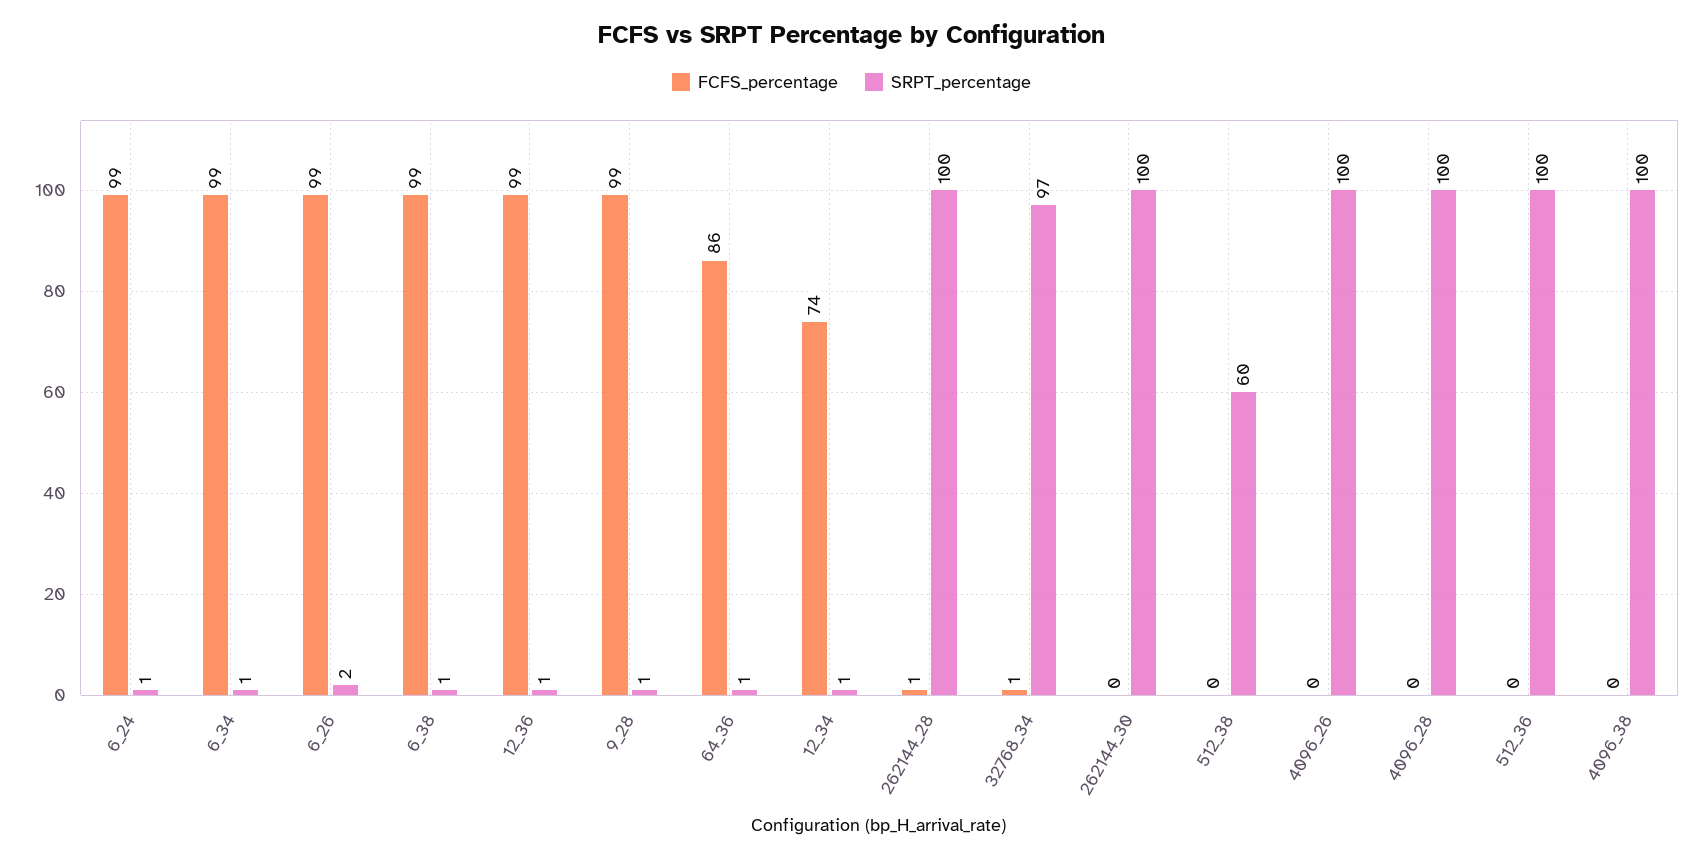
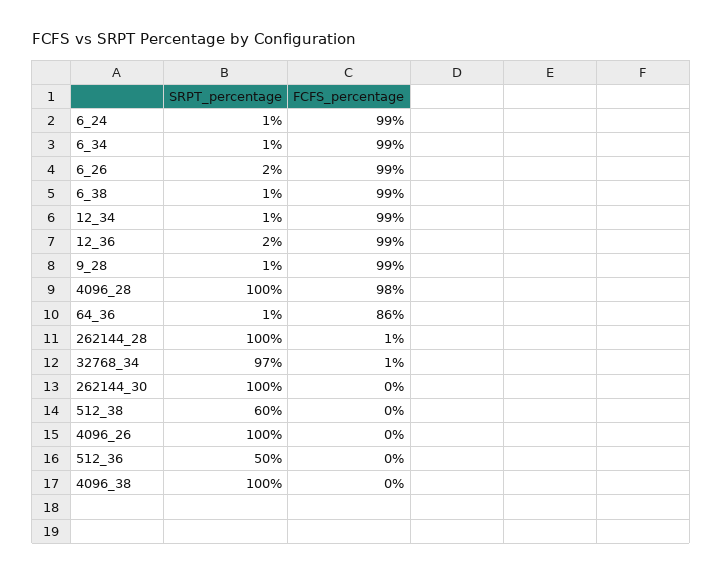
  {
    "FCFS_percentage": {
      "6_24": 99,
      "6_34": 99,
      "6_26": 99,
      "6_38": 99,
      "12_36": 99,
      "9_28": 99,
      "64_36": 86,
-     "12_34": 74,
+     "12_34": 99,
      "262144_28": 1,
      "32768_34": 1,
      "262144_30": 0,
      "512_38": 0,
      "4096_26": 0,
-     "4096_28": 0,
+     "4096_28": 98,
      "512_36": 0,
      "4096_38": 0
    },
    "SRPT_percentage": {
      "6_24": 1,
      "6_34": 1,
      "6_26": 2,
      "6_38": 1,
-     "12_36": 1,
+     "12_36": 2,
      "9_28": 1,
      "64_36": 1,
      "12_34": 1,
      "262144_28": 100,
      "32768_34": 97,
      "262144_30": 100,
      "512_38": 60,
      "4096_26": 100,
      "4096_28": 100,
-     "512_36": 100,
+     "512_36": 50,
      "4096_38": 100
    }
  }

